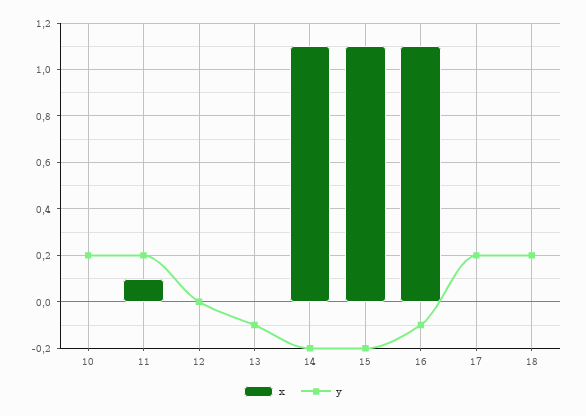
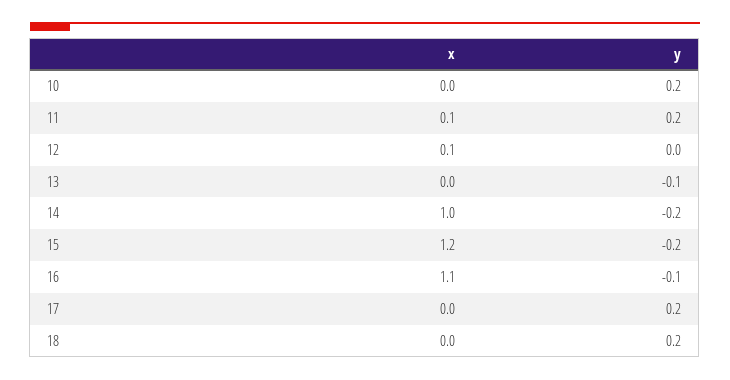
  {
    "x": {
      "10": 0,
      "11": 0.1,
-     "12": 0,
+     "12": 0.1,
      "13": 0,
-     "14": 1.1,
+     "14": 1,
-     "15": 1.1,
+     "15": 1.2,
      "16": 1.1,
      "17": 0,
      "18": 0
    },
    "y": {
      "10": 0.2,
      "11": 0.2,
      "12": 0,
      "13": -0.1,
      "14": -0.2,
      "15": -0.2,
      "16": -0.1,
      "17": 0.2,
      "18": 0.2
    }
  }

